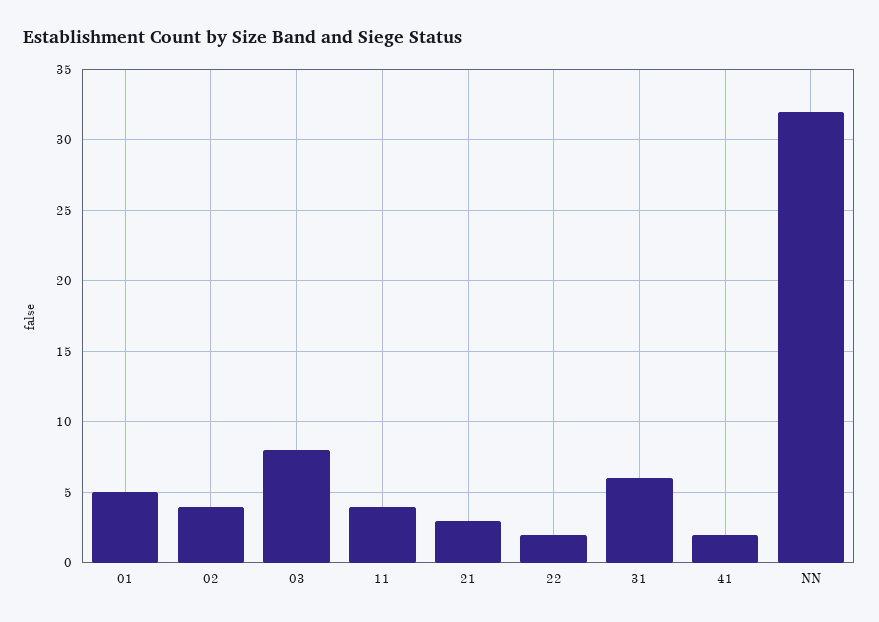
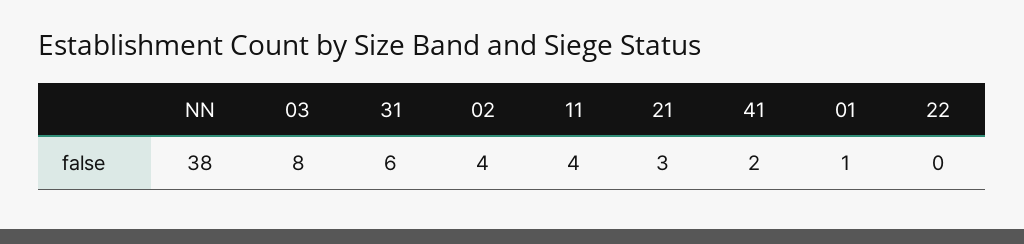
  {
-   "01": 5,
+   "01": 1,
    "02": 4,
    "03": 8,
    "11": 4,
    "21": 3,
-   "22": 2,
+   "22": 0,
    "31": 6,
    "41": 2,
-   "NN": 32
+   "NN": 38
  }

